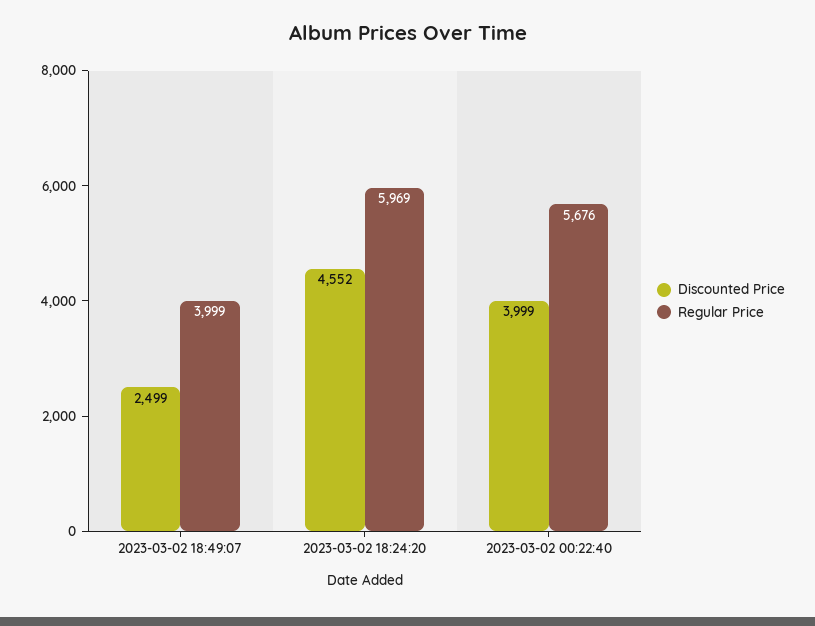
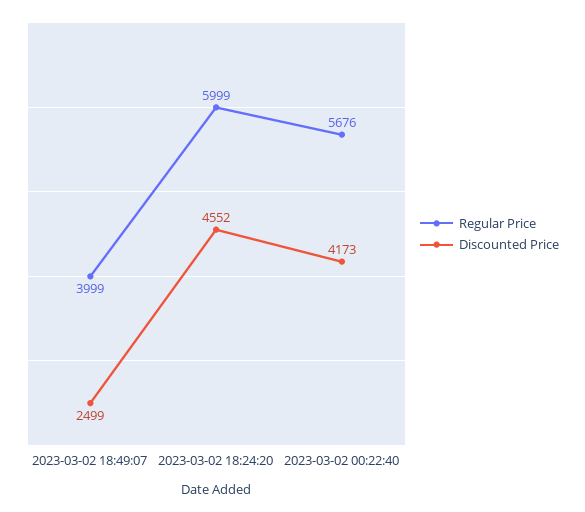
  {
    "Discounted Price": {
      "2023-03-02 18:49:07": 2499,
      "2023-03-02 18:24:20": 4552,
-     "2023-03-02 00:22:40": 3999
+     "2023-03-02 00:22:40": 4173
    },
    "Regular Price": {
      "2023-03-02 18:49:07": 3999,
-     "2023-03-02 18:24:20": 5969,
+     "2023-03-02 18:24:20": 5999,
      "2023-03-02 00:22:40": 5676
    }
  }

